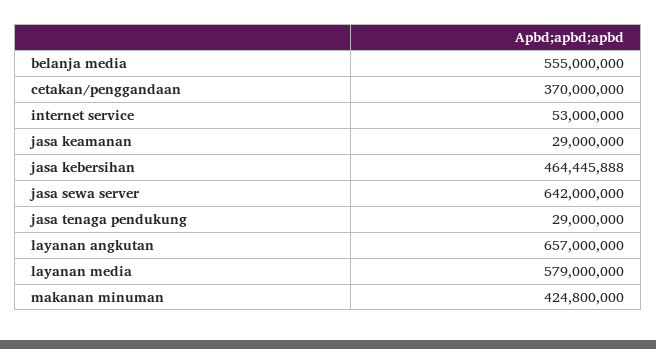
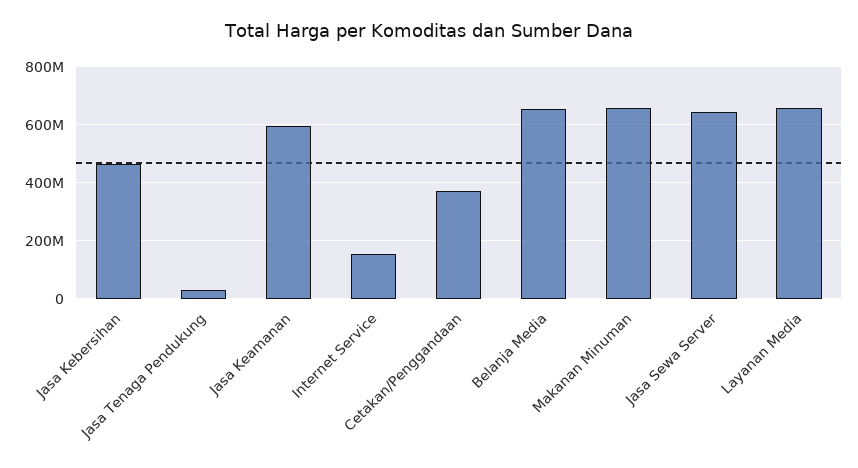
  {
-   "belanja media": 555000000,
+   "belanja media": 650000000,
    "cetakan/penggandaan": 370000000,
-   "internet service": 53000000,
+   "internet service": 150000000,
-   "jasa keamanan": 29000000,
+   "jasa keamanan": 600000000,
    "jasa kebersihan": 464445888,
    "jasa sewa server": 642000000,
    "jasa tenaga pendukung": 29000000,
-   "layanan angkutan": 657000000,
-   "layanan media": 579000000,
+   "layanan media": 650000000,
-   "makanan minuman": 424800000
+   "makanan minuman": 650000000
  }

